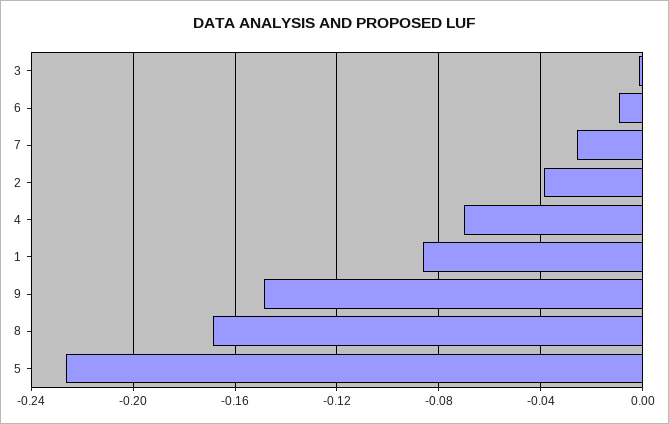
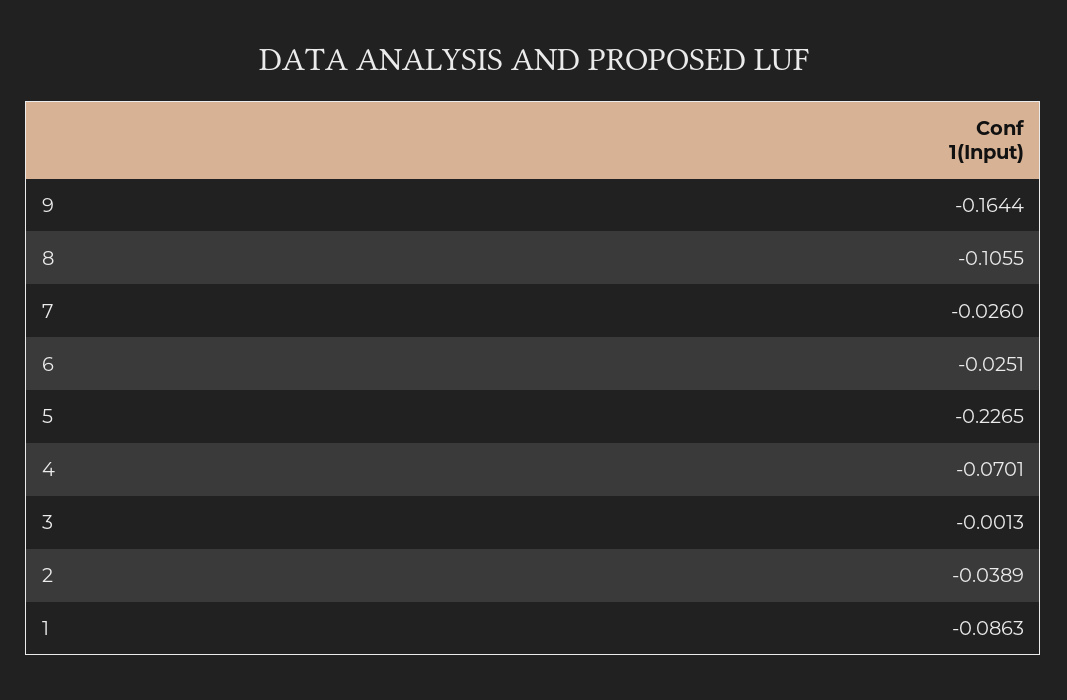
  {
    "3": -0.0013,
-   "6": -0.01,
+   "6": -0.0251,
    "7": -0.026,
    "2": -0.0389,
    "4": -0.0701,
    "1": -0.0863,
-   "9": -0.15,
+   "9": -0.1644,
-   "8": -0.17,
+   "8": -0.1055,
    "5": -0.2265
  }

